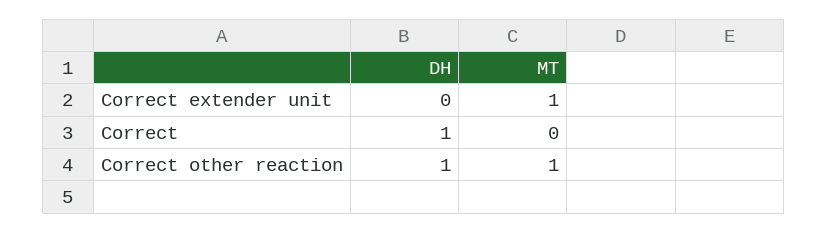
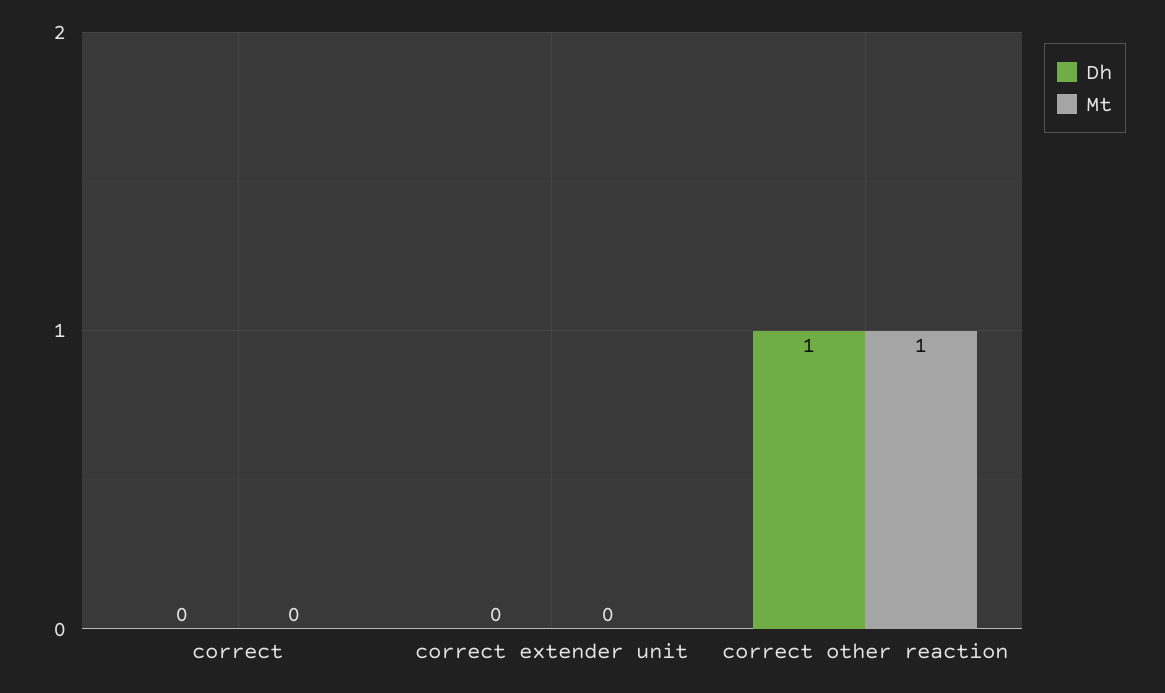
  {
    "DH": {
      "Correct extender unit": 0,
-     "Correct": 1,
+     "Correct": 0,
      "Correct other reaction": 1
    },
    "MT": {
-     "Correct extender unit": 1,
+     "Correct extender unit": 0,
      "Correct": 0,
      "Correct other reaction": 1
    }
  }

